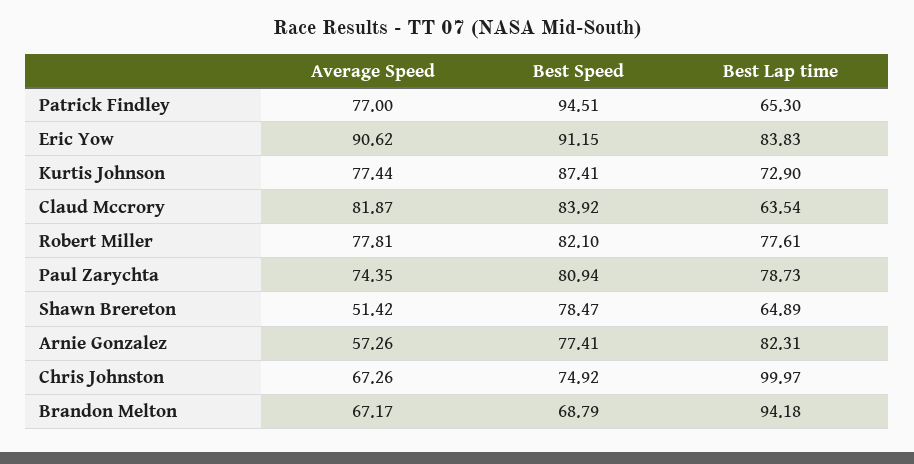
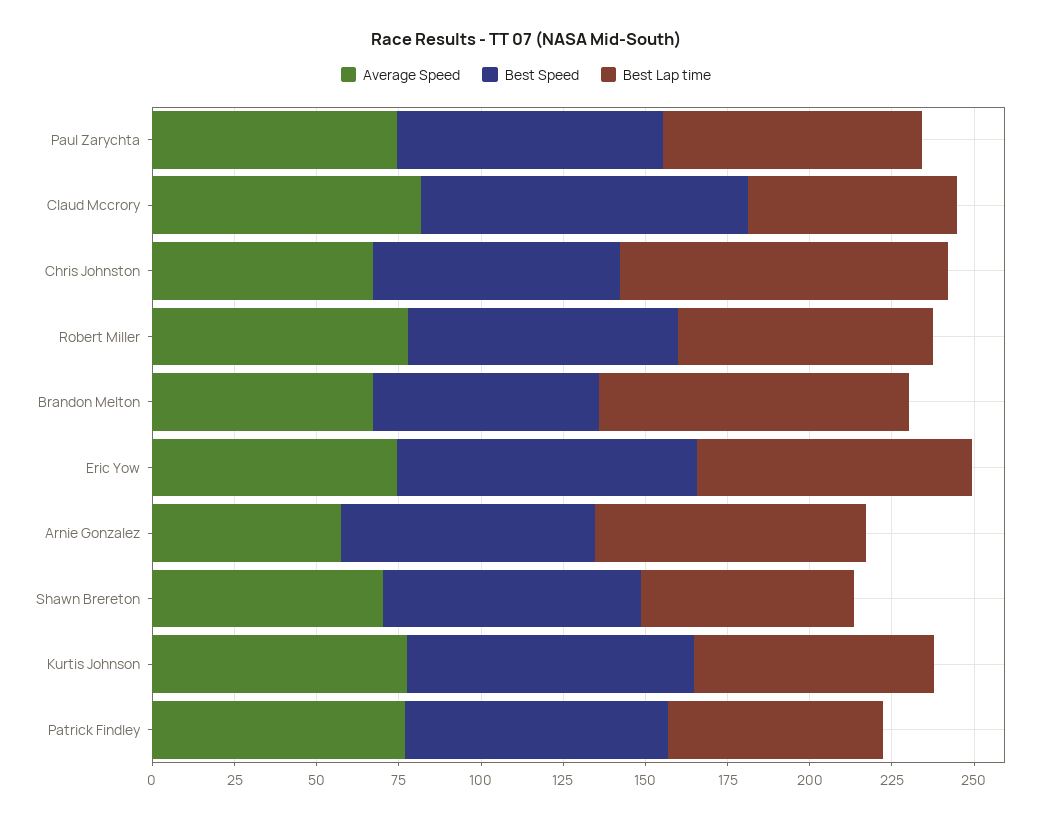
  {
    "Average Speed": {
      "Patrick Findley": 77,
-     "Eric Yow": 90.62,
+     "Eric Yow": 75,
      "Kurtis Johnson": 77.44,
      "Claud Mccrory": 81.87,
      "Robert Miller": 77.81,
      "Paul Zarychta": 74.35,
-     "Shawn Brereton": 51.42,
+     "Shawn Brereton": 70,
      "Arnie Gonzalez": 57.26,
      "Chris Johnston": 67.26,
      "Brandon Melton": 67.17
    },
    "Best Speed": {
-     "Patrick Findley": 94.51,
+     "Patrick Findley": 80,
      "Eric Yow": 91.15,
      "Kurtis Johnson": 87.41,
-     "Claud Mccrory": 83.92,
+     "Claud Mccrory": 100,
      "Robert Miller": 82.1,
      "Paul Zarychta": 80.94,
      "Shawn Brereton": 78.47,
      "Arnie Gonzalez": 77.41,
      "Chris Johnston": 74.92,
      "Brandon Melton": 68.79
    },
    "Best Lap time": {
      "Patrick Findley": 65.3,
      "Eric Yow": 83.83,
      "Kurtis Johnson": 72.9,
      "Claud Mccrory": 63.54,
      "Robert Miller": 77.61,
      "Paul Zarychta": 78.73,
      "Shawn Brereton": 64.89,
      "Arnie Gonzalez": 82.31,
      "Chris Johnston": 99.97,
      "Brandon Melton": 94.18
    }
  }

